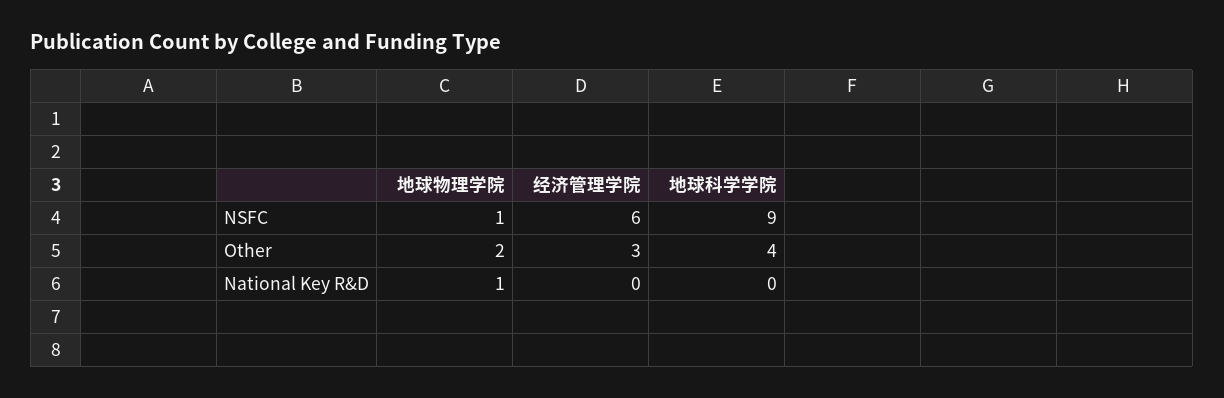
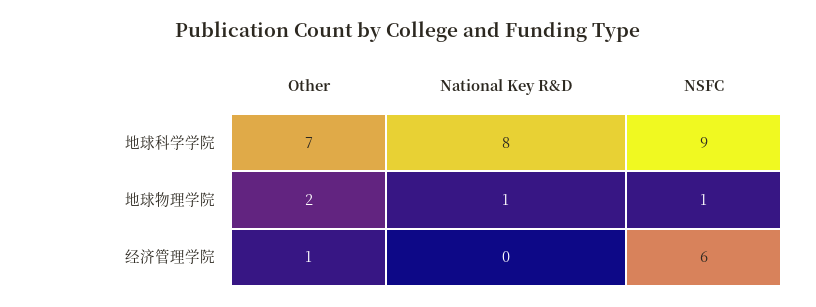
  {
    "地球物理学院": {
      "NSFC": 1,
      "Other": 2,
      "National Key R&D": 1
    },
    "经济管理学院": {
      "NSFC": 6,
-     "Other": 3,
+     "Other": 1,
      "National Key R&D": 0
    },
    "地球科学学院": {
      "NSFC": 9,
-     "Other": 4,
+     "Other": 7,
-     "National Key R&D": 0
+     "National Key R&D": 8
    }
  }

